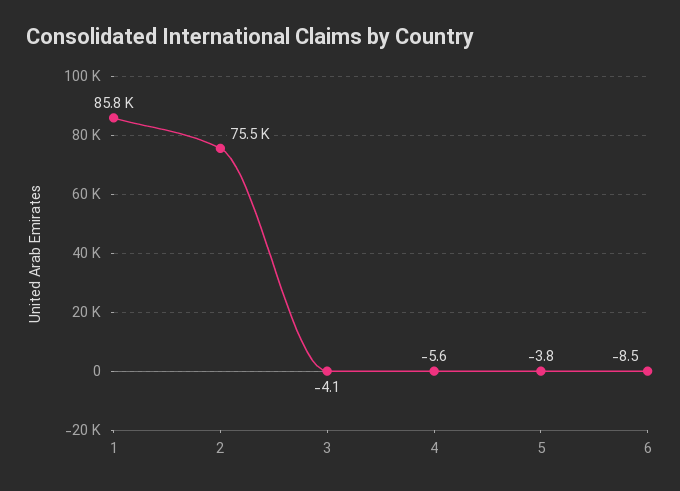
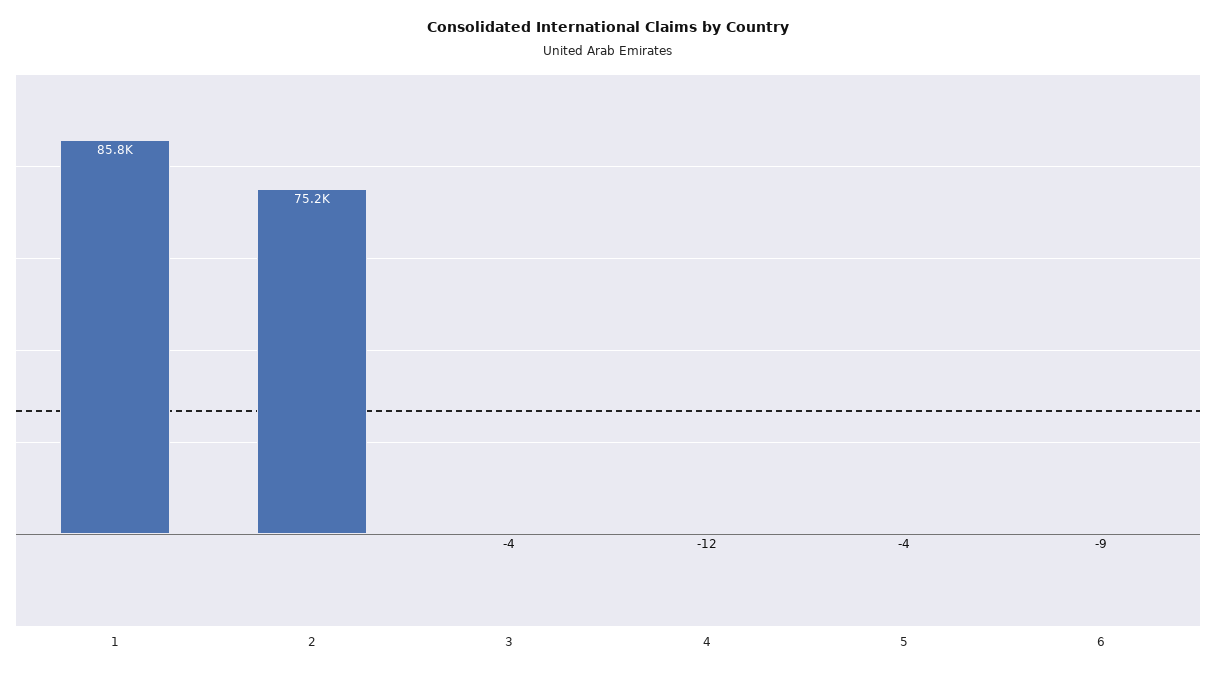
  {
    "1": 85800,
-   "2": 75500,
+   "2": 75200,
    "3": -4.1,
-   "4": -5.6,
+   "4": -12,
    "5": -3.8,
    "6": -8.5
  }

